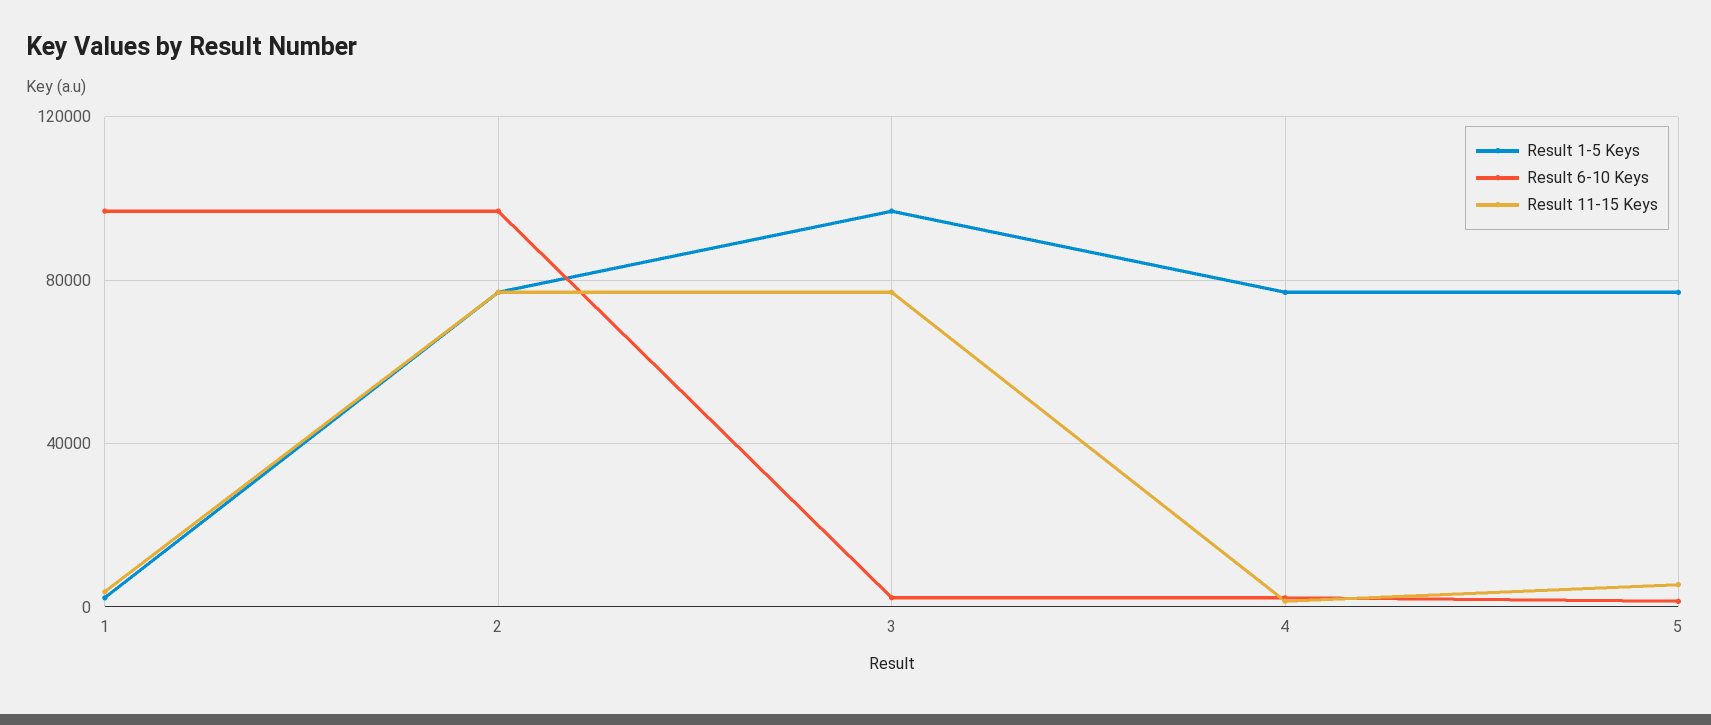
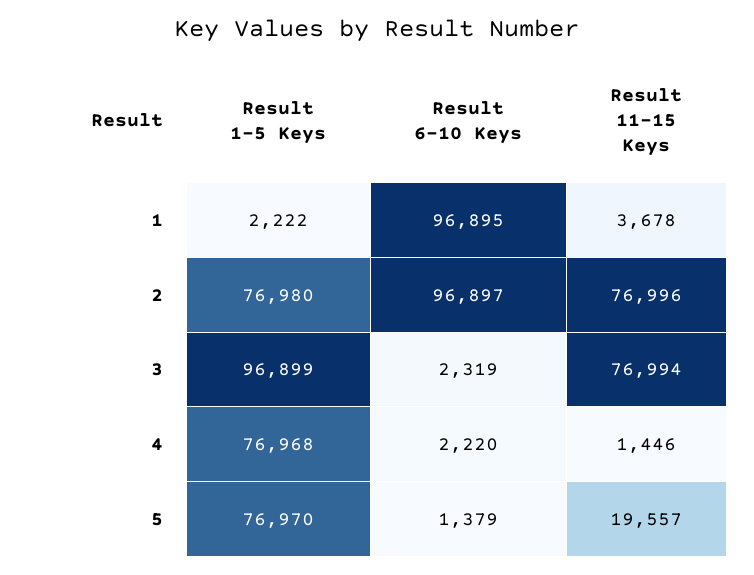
  {
    "Result 1-5 Keys": {
      "1": 2222,
      "2": 76980,
      "3": 96899,
      "4": 76968,
      "5": 76970
    },
    "Result 6-10 Keys": {
      "1": 96895,
      "2": 96897,
      "3": 2319,
      "4": 2220,
      "5": 1379
    },
    "Result 11-15 Keys": {
      "1": 3678,
      "2": 76996,
      "3": 76994,
      "4": 1446,
-     "5": 5000
+     "5": 19557
    }
  }

